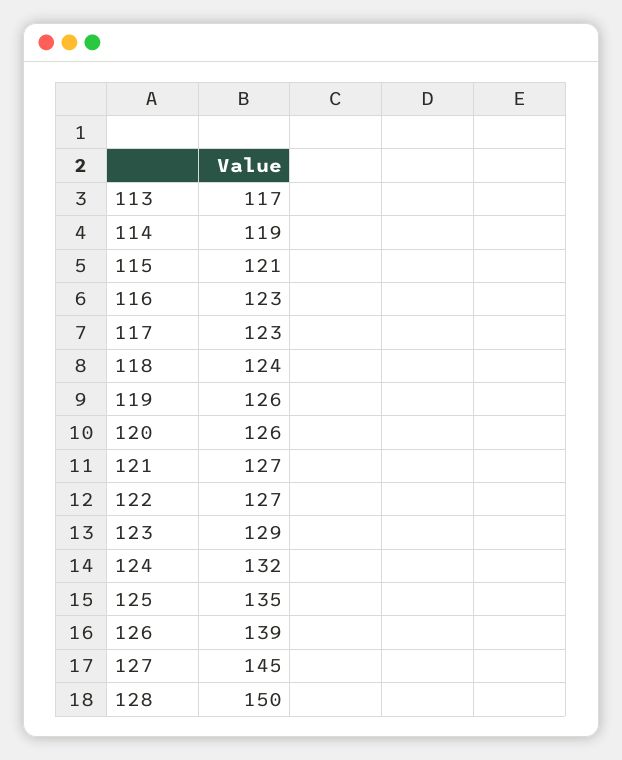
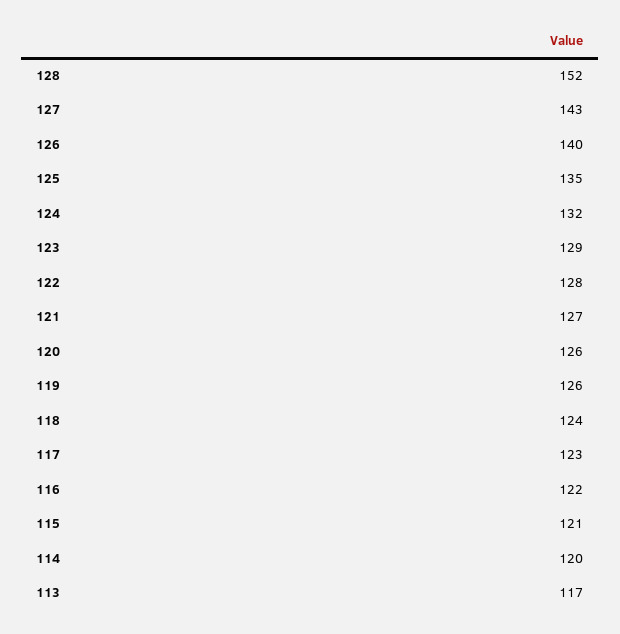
  {
    "113": 117,
-   "114": 119,
+   "114": 120,
    "115": 121,
-   "116": 123,
+   "116": 122,
    "117": 123,
    "118": 124,
    "119": 126,
    "120": 126,
    "121": 127,
-   "122": 127,
+   "122": 128,
    "123": 129,
    "124": 132,
    "125": 135,
-   "126": 139,
+   "126": 140,
-   "127": 145,
+   "127": 143,
-   "128": 150
+   "128": 152
  }

